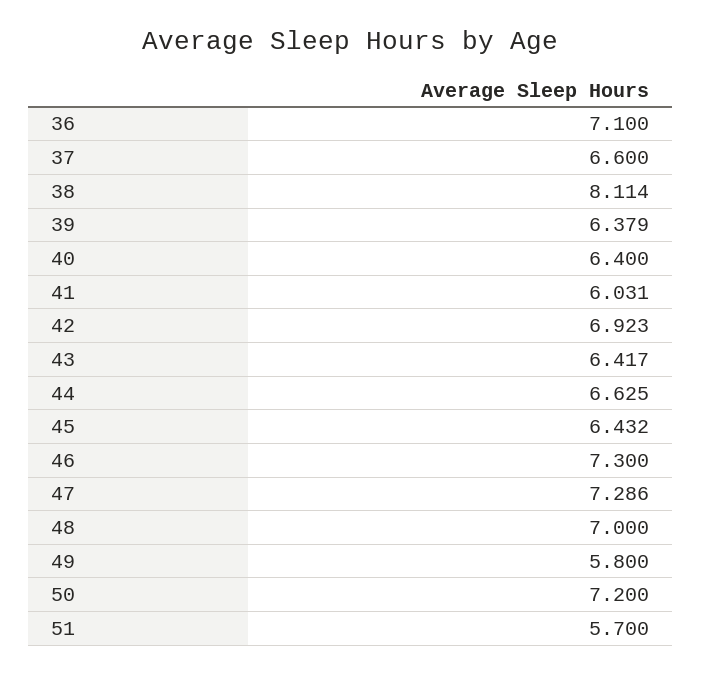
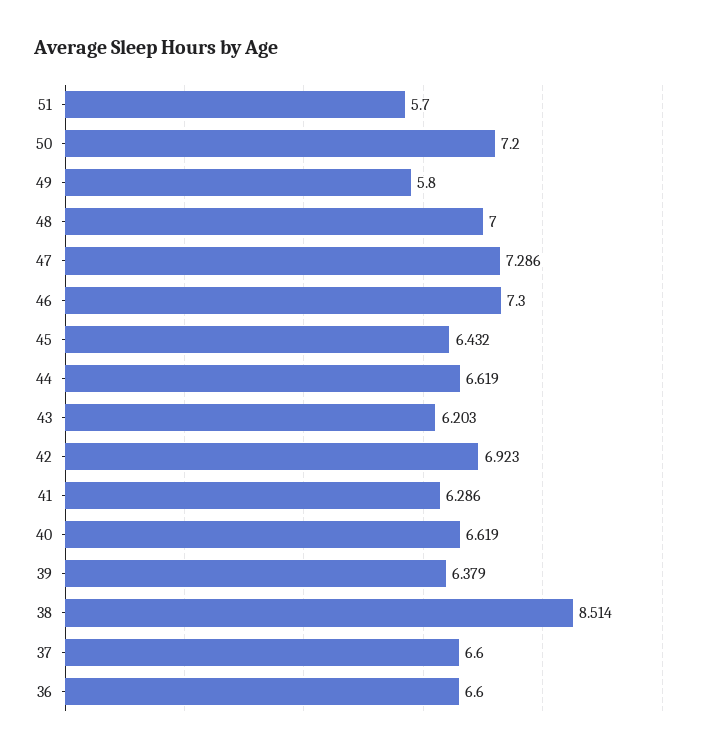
  {
-   "36": 7.1,
+   "36": 6.6,
    "37": 6.6,
-   "38": 8.114,
+   "38": 8.514,
    "39": 6.379,
-   "40": 6.4,
+   "40": 6.619,
-   "41": 6.031,
+   "41": 6.286,
    "42": 6.923,
-   "43": 6.417,
+   "43": 6.203,
-   "44": 6.625,
+   "44": 6.619,
    "45": 6.432,
    "46": 7.3,
    "47": 7.286,
    "48": 7,
    "49": 5.8,
    "50": 7.2,
    "51": 5.7
  }

